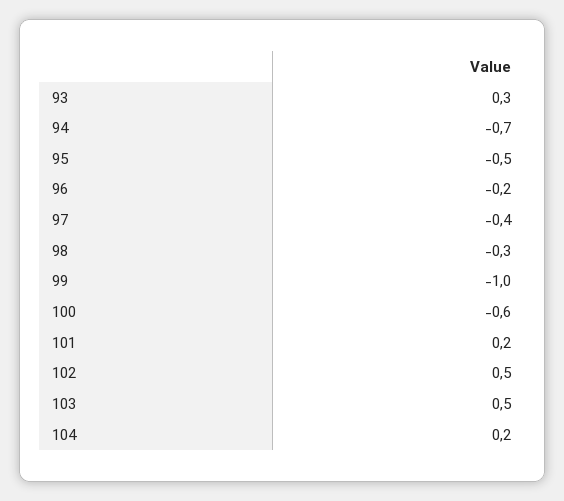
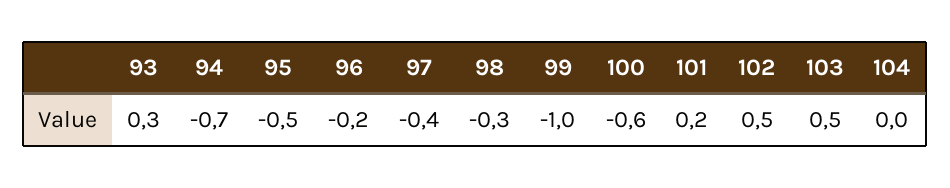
  {
    "93": 0.3,
    "94": -0.7,
    "95": -0.5,
    "96": -0.2,
    "97": -0.4,
    "98": -0.3,
    "99": -1,
    "100": -0.6,
    "101": 0.2,
    "102": 0.5,
    "103": 0.5,
-   "104": 0.2
+   "104": 0
  }

